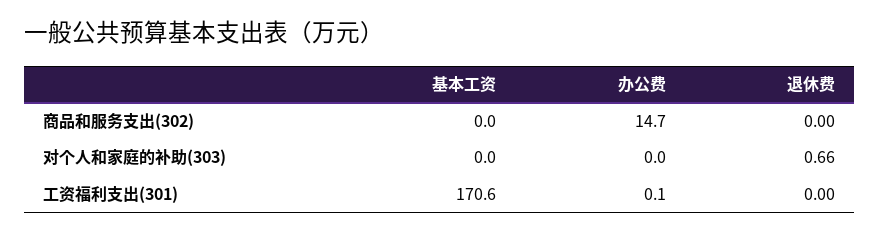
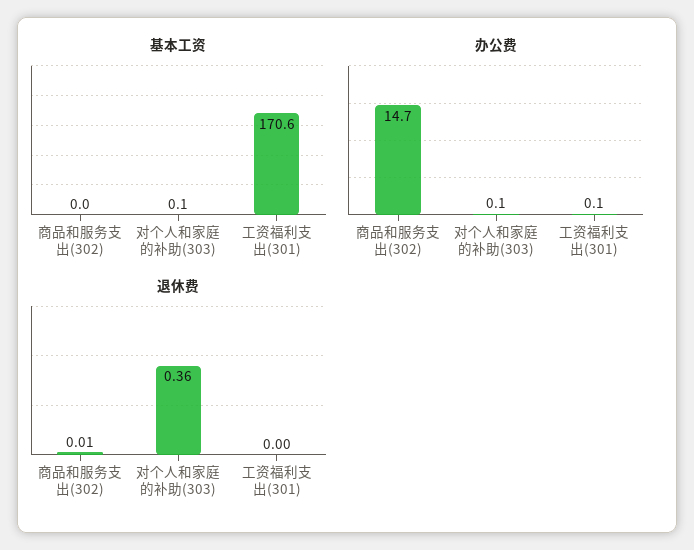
  {
    "基本工资": {
      "商品和服务支出(302)": 0,
-     "对个人和家庭的补助(303)": 0,
+     "对个人和家庭的补助(303)": 0.1,
      "工资福利支出(301)": 170.6
    },
    "办公费": {
      "商品和服务支出(302)": 14.7,
-     "对个人和家庭的补助(303)": 0,
+     "对个人和家庭的补助(303)": 0.1,
      "工资福利支出(301)": 0.1
    },
    "退休费": {
-     "商品和服务支出(302)": 0,
+     "商品和服务支出(302)": 0.01,
-     "对个人和家庭的补助(303)": 0.66,
+     "对个人和家庭的补助(303)": 0.36,
      "工资福利支出(301)": 0
    }
  }

